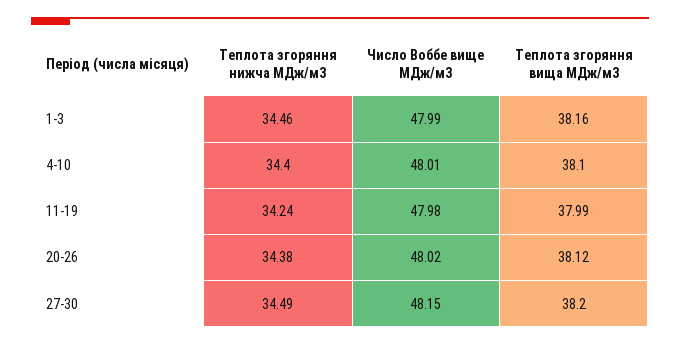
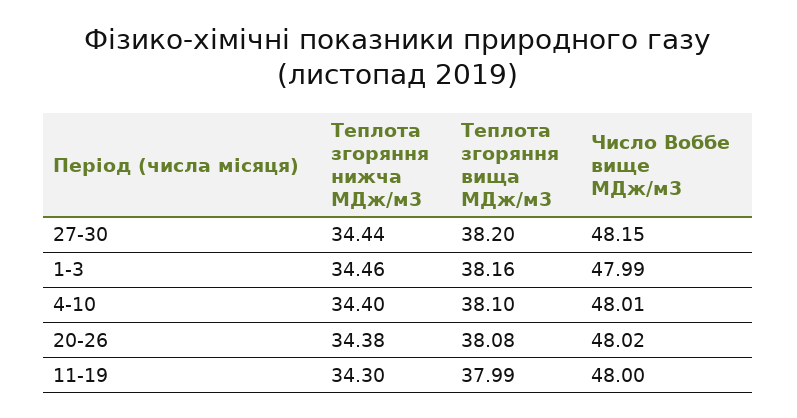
  {
    "Теплота згоряння нижча МДж/м3": {
      "1-3": 34.46,
      "4-10": 34.4,
-     "11-19": 34.24,
+     "11-19": 34.3,
      "20-26": 34.38,
-     "27-30": 34.49
+     "27-30": 34.44
    },
    "Число Воббе вище МДж/м3": {
      "1-3": 47.99,
      "4-10": 48.01,
-     "11-19": 47.98,
+     "11-19": 48,
      "20-26": 48.02,
      "27-30": 48.15
    },
    "Теплота згоряння вища МДж/м3": {
      "1-3": 38.16,
      "4-10": 38.1,
      "11-19": 37.99,
-     "20-26": 38.12,
+     "20-26": 38.08,
      "27-30": 38.2
    }
  }

